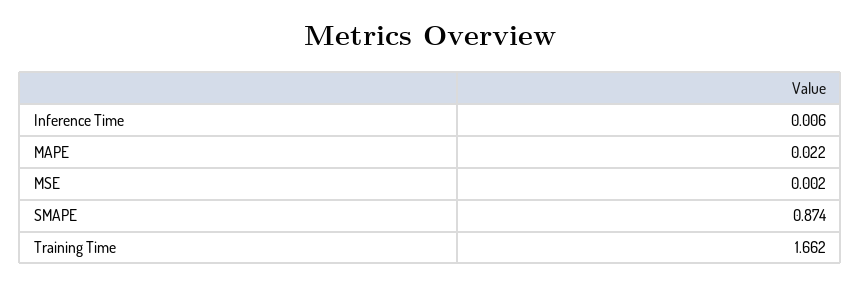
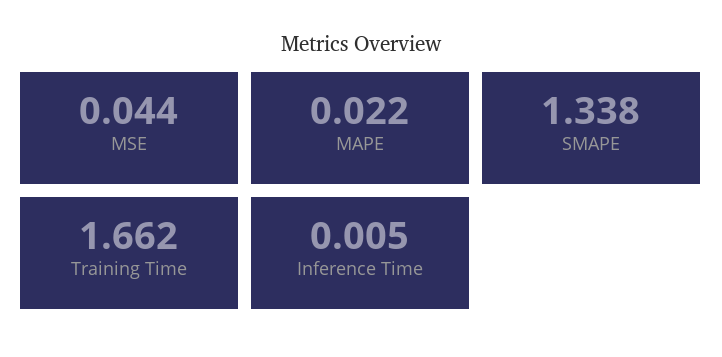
  {
-   "Inference Time": 0.006,
+   "Inference Time": 0.005,
    "MAPE": 0.022,
-   "MSE": 0.002,
+   "MSE": 0.044,
-   "SMAPE": 0.874,
+   "SMAPE": 1.338,
    "Training Time": 1.662
  }

